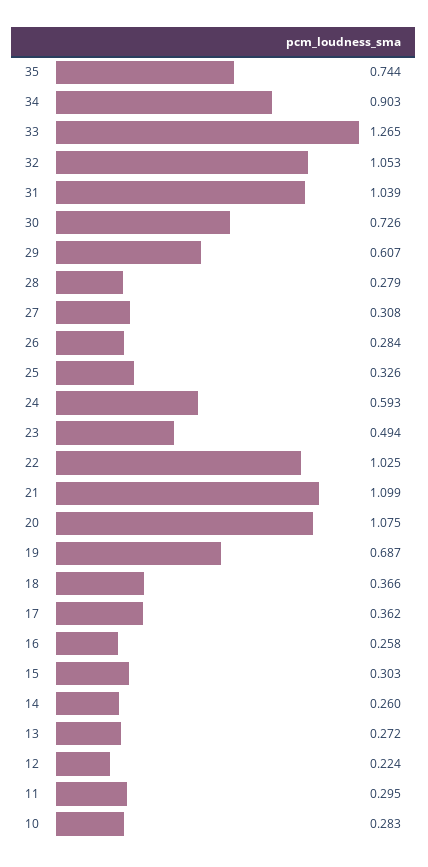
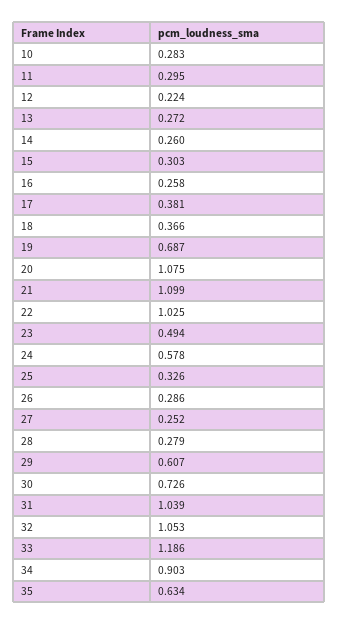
  {
-   "35": 0.744,
+   "35": 0.634,
    "34": 0.903,
-   "33": 1.265,
+   "33": 1.186,
    "32": 1.053,
    "31": 1.039,
    "30": 0.726,
    "29": 0.607,
    "28": 0.279,
-   "27": 0.308,
+   "27": 0.252,
-   "26": 0.284,
+   "26": 0.286,
    "25": 0.326,
-   "24": 0.593,
+   "24": 0.578,
    "23": 0.494,
    "22": 1.025,
    "21": 1.099,
    "20": 1.075,
    "19": 0.687,
    "18": 0.366,
-   "17": 0.362,
+   "17": 0.381,
    "16": 0.258,
    "15": 0.303,
    "14": 0.26,
    "13": 0.272,
    "12": 0.224,
    "11": 0.295,
    "10": 0.283
  }

